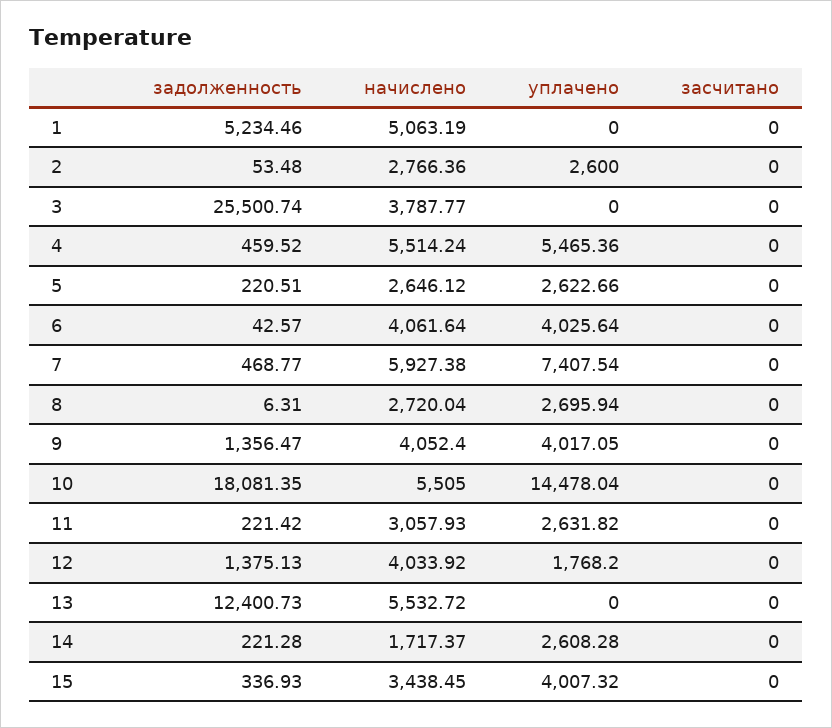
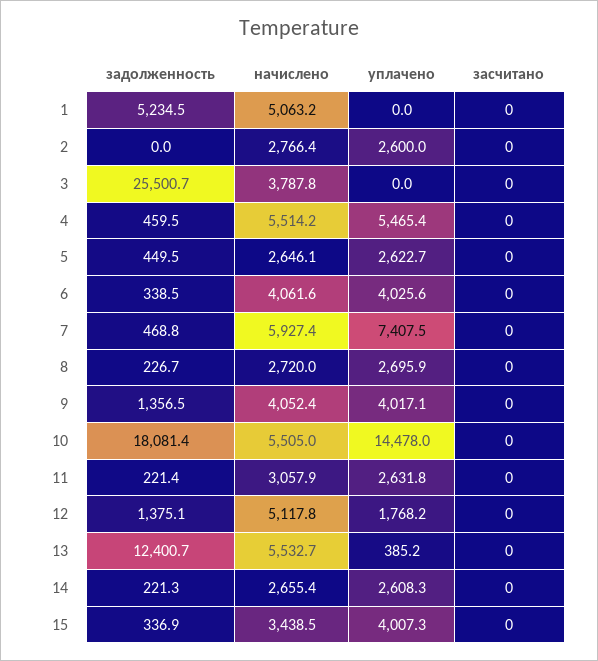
  {
    "задолженность": {
      "1": 5234.46,
-     "2": 53.48,
+     "2": 0,
      "3": 25500.74,
      "4": 459.52,
-     "5": 220.51,
+     "5": 449.5,
-     "6": 42.57,
+     "6": 338.5,
      "7": 468.77,
-     "8": 6.31,
+     "8": 226.7,
      "9": 1356.47,
      "10": 18081.35,
      "11": 221.42,
      "12": 1375.13,
      "13": 12400.73,
      "14": 221.28,
      "15": 336.93
    },
    "начислено": {
      "1": 5063.19,
      "2": 2766.36,
      "3": 3787.77,
      "4": 5514.24,
      "5": 2646.12,
      "6": 4061.64,
      "7": 5927.38,
      "8": 2720.04,
      "9": 4052.4,
      "10": 5505,
      "11": 3057.93,
-     "12": 4033.92,
+     "12": 5117.8,
      "13": 5532.72,
-     "14": 1717.37,
+     "14": 2655.4,
      "15": 3438.45
    },
    "уплачено": {
      "1": 0,
      "2": 2600,
      "3": 0,
      "4": 5465.36,
      "5": 2622.66,
      "6": 4025.64,
      "7": 7407.54,
      "8": 2695.94,
      "9": 4017.05,
      "10": 14478.04,
      "11": 2631.82,
      "12": 1768.2,
-     "13": 0,
+     "13": 385.2,
      "14": 2608.28,
      "15": 4007.32
    },
    "засчитано": {
      "1": 0,
      "2": 0,
      "3": 0,
      "4": 0,
      "5": 0,
      "6": 0,
      "7": 0,
      "8": 0,
      "9": 0,
      "10": 0,
      "11": 0,
      "12": 0,
      "13": 0,
      "14": 0,
      "15": 0
    }
  }

